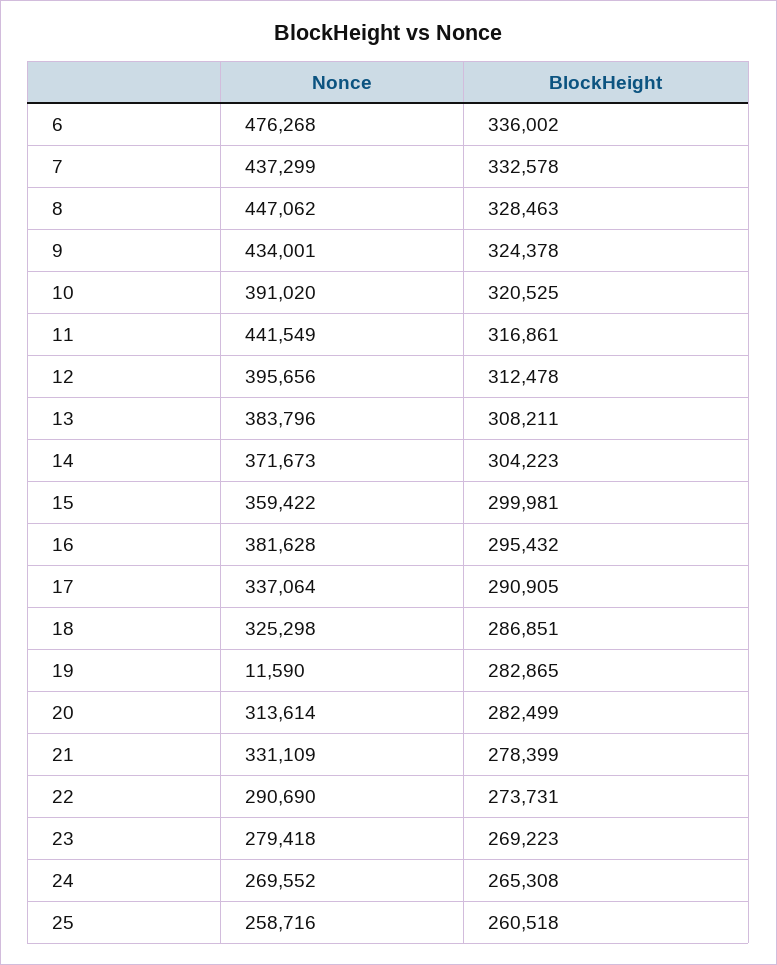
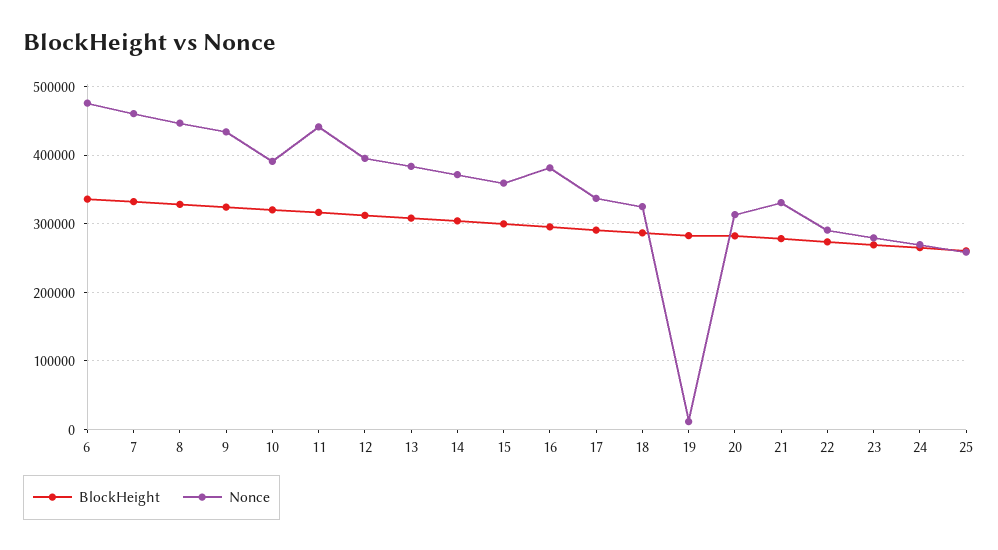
  {
    "Nonce": {
      "6": 476268,
-     "7": 437299,
+     "7": 460000,
      "8": 447062,
      "9": 434001,
      "10": 391020,
      "11": 441549,
      "12": 395656,
      "13": 383796,
      "14": 371673,
      "15": 359422,
      "16": 381628,
      "17": 337064,
      "18": 325298,
      "19": 11590,
      "20": 313614,
      "21": 331109,
      "22": 290690,
      "23": 279418,
      "24": 269552,
      "25": 258716
    },
    "BlockHeight": {
      "6": 336002,
      "7": 332578,
      "8": 328463,
      "9": 324378,
      "10": 320525,
      "11": 316861,
      "12": 312478,
      "13": 308211,
      "14": 304223,
      "15": 299981,
      "16": 295432,
      "17": 290905,
      "18": 286851,
      "19": 282865,
      "20": 282499,
      "21": 278399,
      "22": 273731,
      "23": 269223,
      "24": 265308,
      "25": 260518
    }
  }

